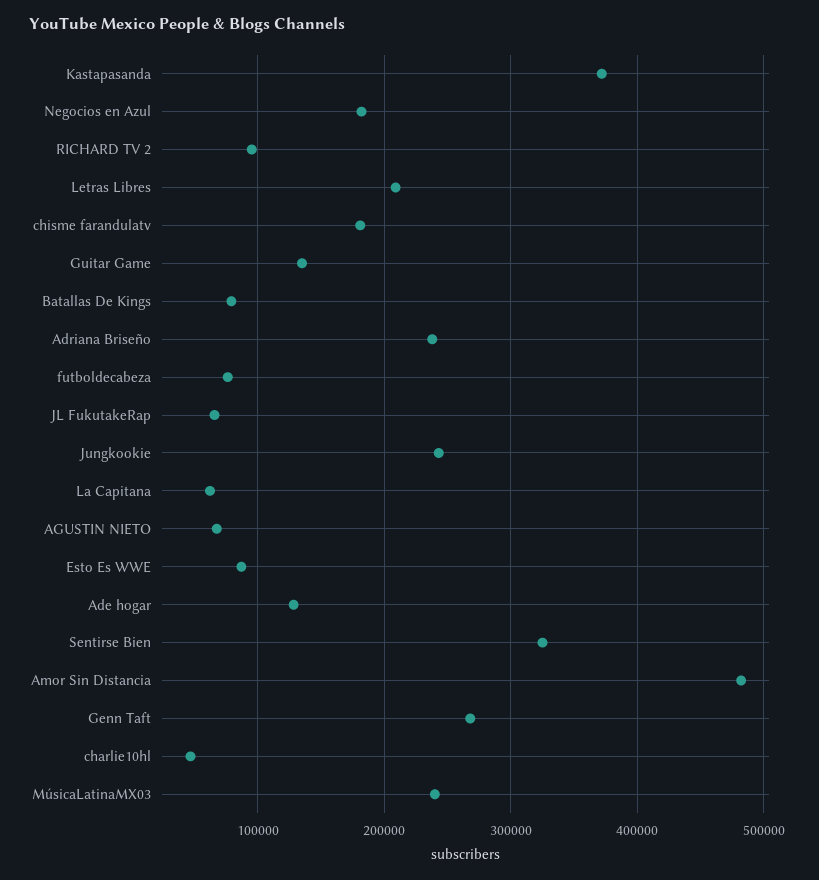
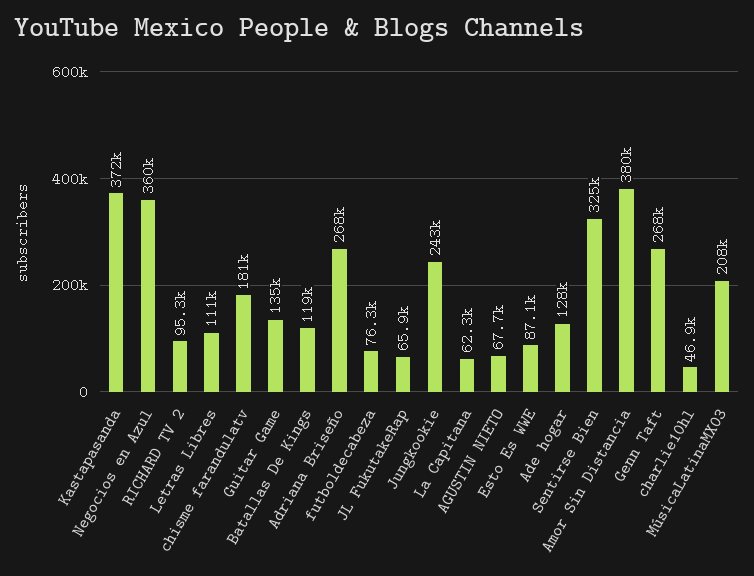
  {
    "Kastapasanda": 372000,
-   "Negocios en Azul": 180000,
+   "Negocios en Azul": 360000,
    "RICHARD TV 2": 95300,
-   "Letras Libres": 210000,
+   "Letras Libres": 111000,
    "chisme farandulatv": 181000,
    "Guitar Game": 135000,
-   "Batallas De Kings": 80000,
+   "Batallas De Kings": 119000,
-   "Adriana Briseño": 240000,
+   "Adriana Briseño": 268000,
    "futboldecabeza": 76300,
    "JL FukutakeRap": 65900,
    "Jungkookie": 243000,
    "La Capitana": 62300,
    "AGUSTIN NIETO": 67700,
    "Esto Es WWE": 87100,
    "Ade hogar": 128000,
    "Sentirse Bien": 325000,
-   "Amor Sin Distancia": 480000,
+   "Amor Sin Distancia": 380000,
    "Genn Taft": 268000,
    "charlie10hl": 46900,
-   "MúsicaLatinaMX03": 240000
+   "MúsicaLatinaMX03": 208000
  }

